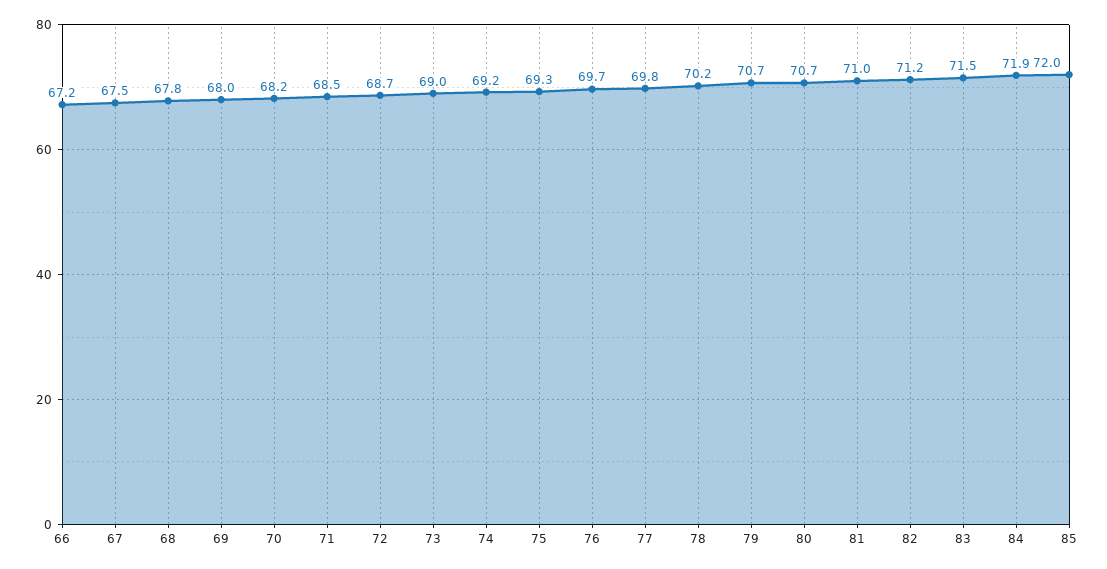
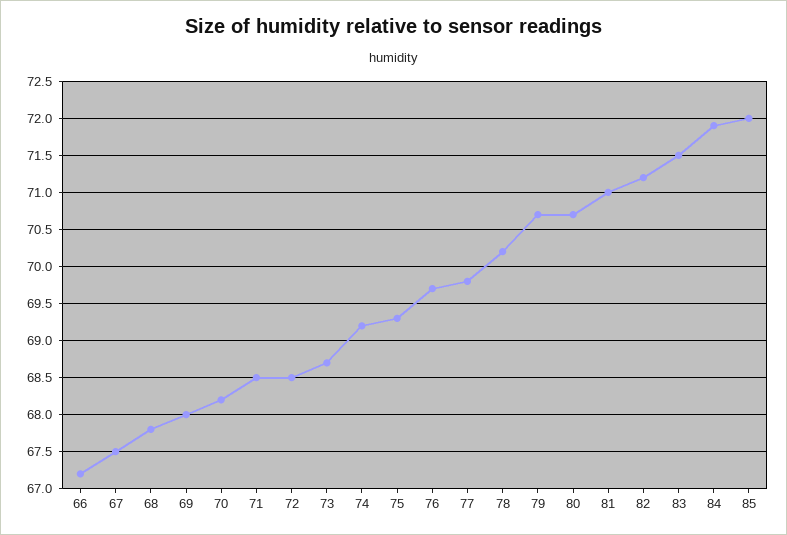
  {
    "66": 67.2,
    "67": 67.5,
    "68": 67.8,
    "69": 68,
    "70": 68.2,
    "71": 68.5,
-   "72": 68.7,
+   "72": 68.5,
-   "73": 69,
+   "73": 68.7,
    "74": 69.2,
    "75": 69.3,
    "76": 69.7,
    "77": 69.8,
    "78": 70.2,
    "79": 70.7,
    "80": 70.7,
    "81": 71,
    "82": 71.2,
    "83": 71.5,
    "84": 71.9,
    "85": 72
  }

